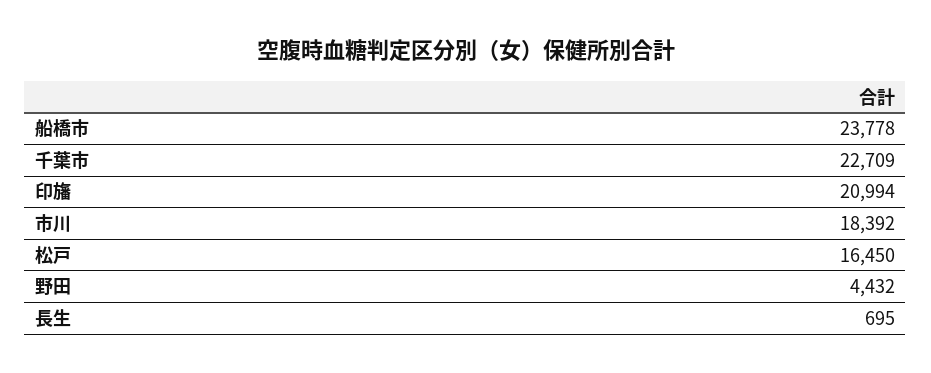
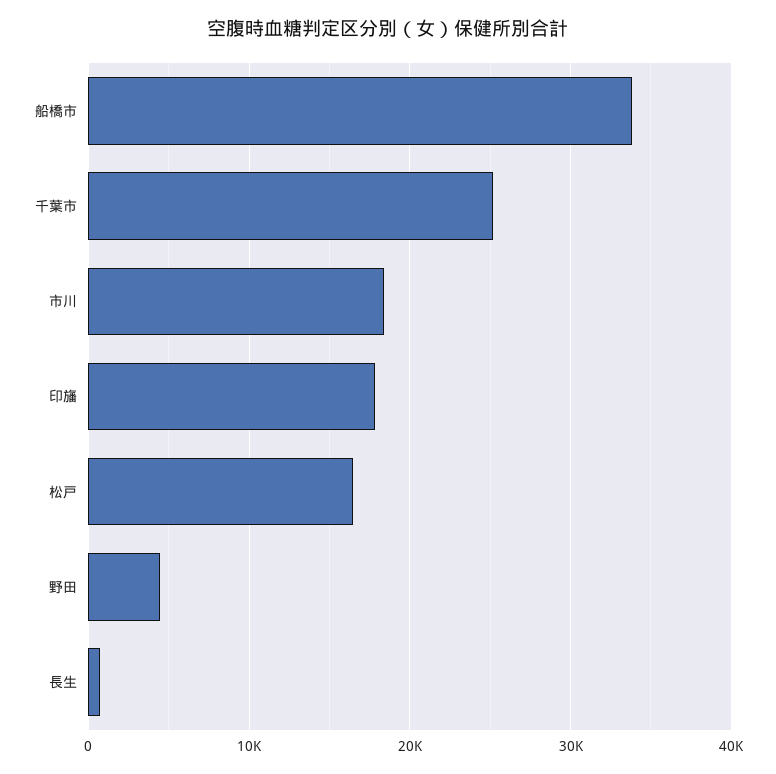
  {
-   "船橋市": 23778,
+   "船橋市": 34000,
-   "千葉市": 22709,
+   "千葉市": 25000,
-   "印旛": 20994,
+   "印旛": 18000,
    "市川": 18392,
    "松戸": 16450,
    "野田": 4432,
    "長生": 695
  }

